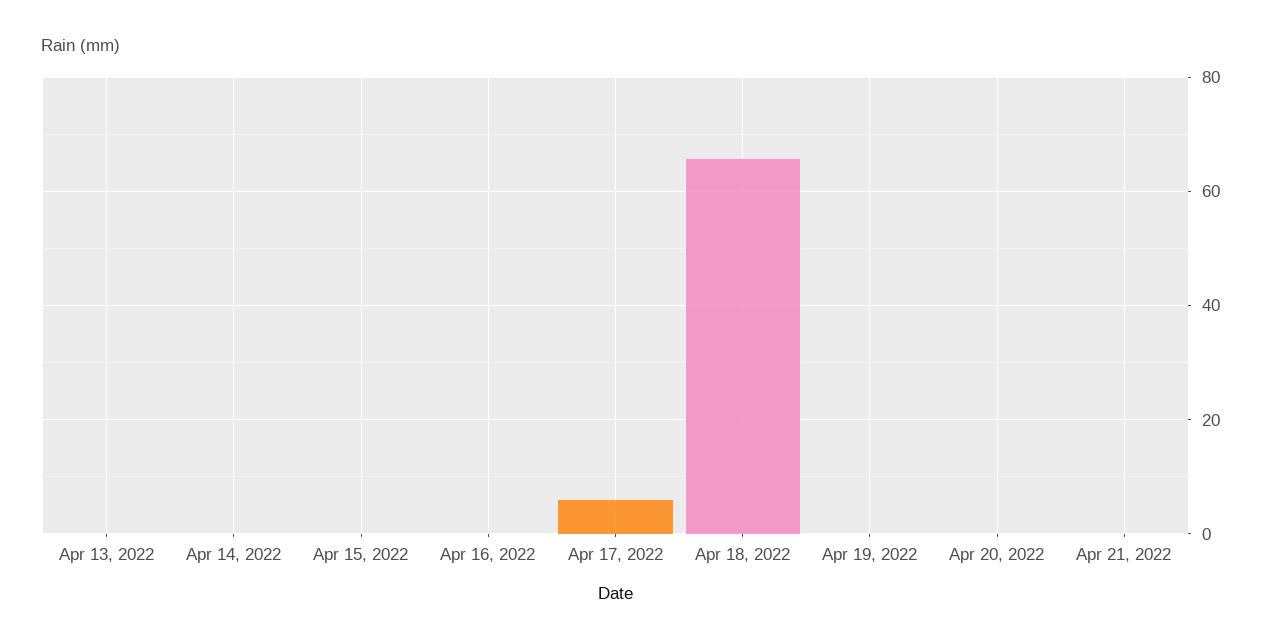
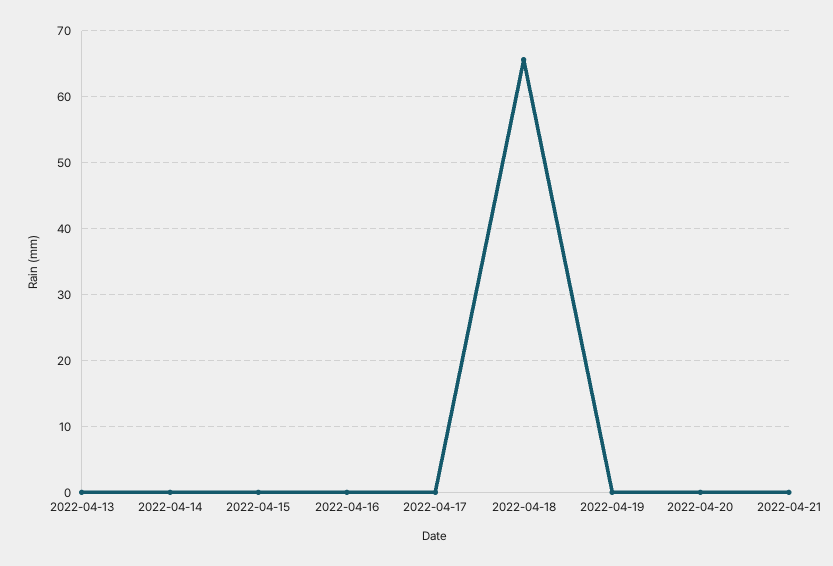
  {
    "Apr 13, 2022": 0,
    "Apr 14, 2022": 0,
    "Apr 15, 2022": 0,
    "Apr 16, 2022": 0,
-   "Apr 17, 2022": 6,
+   "Apr 17, 2022": 0,
    "Apr 18, 2022": 66,
    "Apr 19, 2022": 0,
    "Apr 20, 2022": 0,
    "Apr 21, 2022": 0
  }

